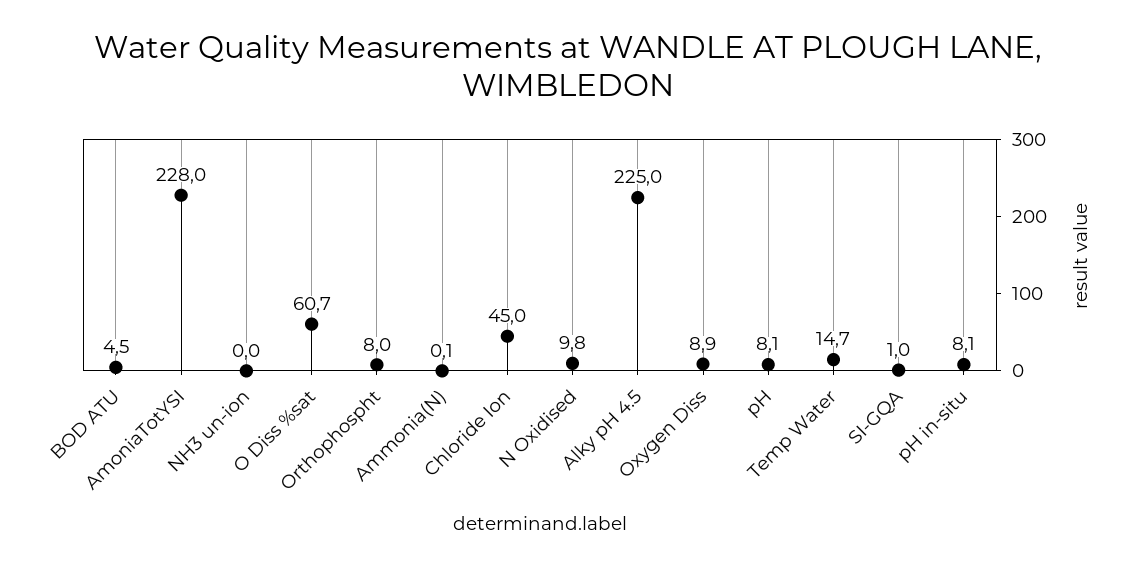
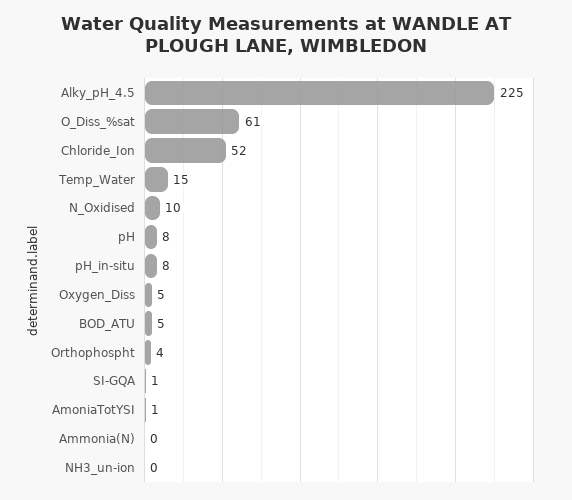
  {
    "BOD ATU": 4.5,
-   "AmoniaTotYSI": 228,
+   "AmoniaTotYSI": 1,
    "NH3 un-ion": 0,
    "O Diss %sat": 60.7,
-   "Orthophospht": 8,
+   "Orthophospht": 4,
    "Ammonia(N)": 0.1,
-   "Chloride Ion": 45,
+   "Chloride Ion": 52,
    "N Oxidised": 9.8,
    "Alky pH 4.5": 225,
-   "Oxygen Diss": 8.9,
+   "Oxygen Diss": 5,
    "pH": 8.1,
    "Temp Water": 14.7,
    "SI-GQA": 1,
    "pH in-situ": 8.1
  }

